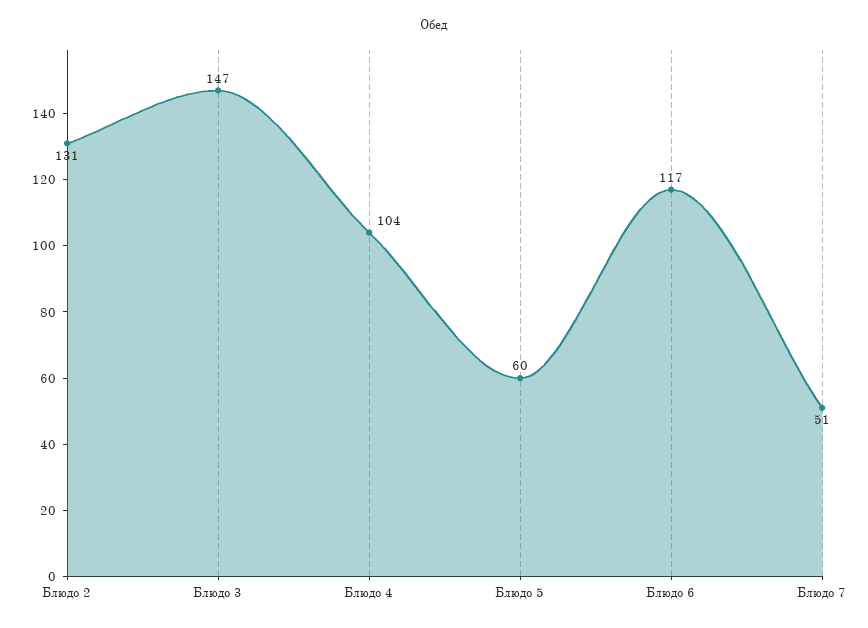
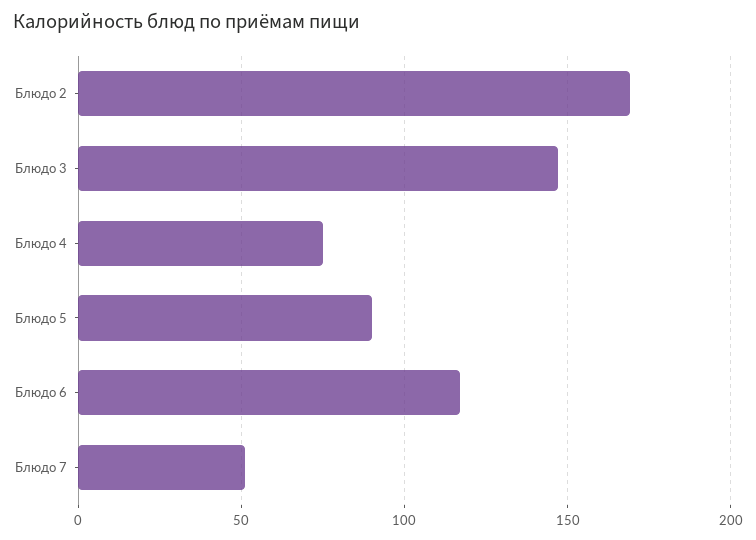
  {
-   "Блюдо 2": 131,
+   "Блюдо 2": 170,
    "Блюдо 3": 147,
-   "Блюдо 4": 104,
+   "Блюдо 4": 75,
-   "Блюдо 5": 60,
+   "Блюдо 5": 90,
    "Блюдо 6": 117,
    "Блюдо 7": 51
  }

